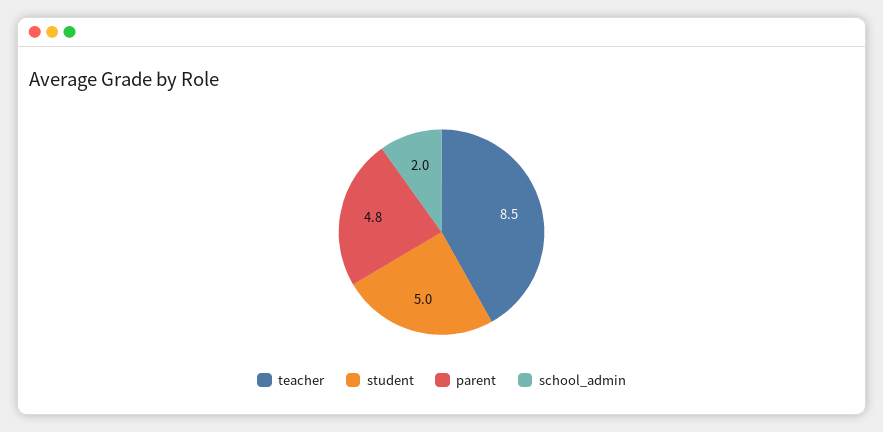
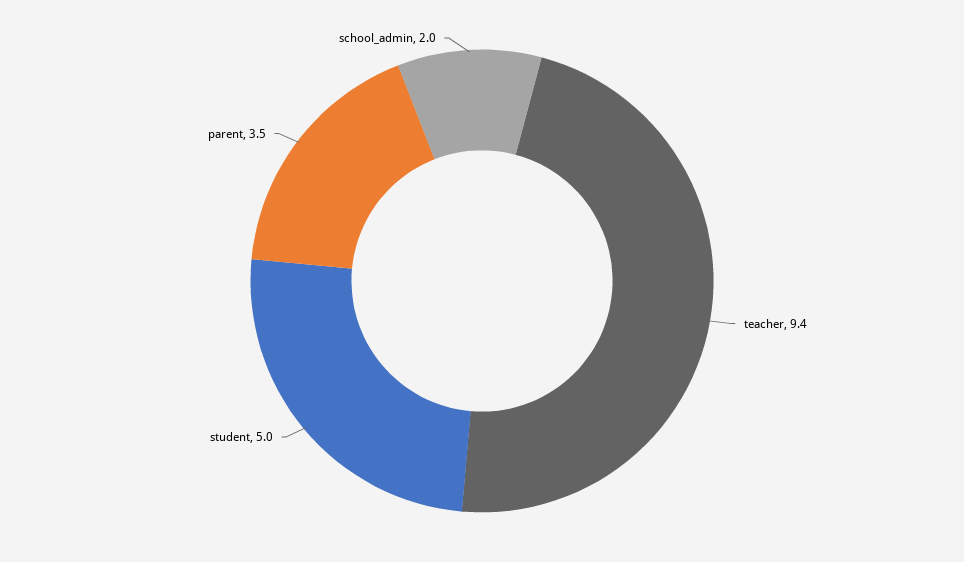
  {
-   "teacher": 8.5,
+   "teacher": 9.4,
    "student": 5,
-   "parent": 4.8,
+   "parent": 3.5,
    "school_admin": 2
  }

